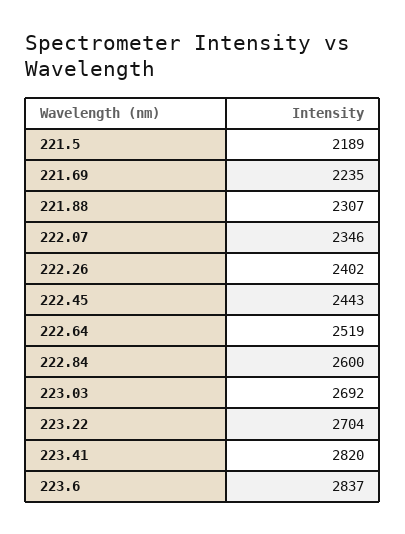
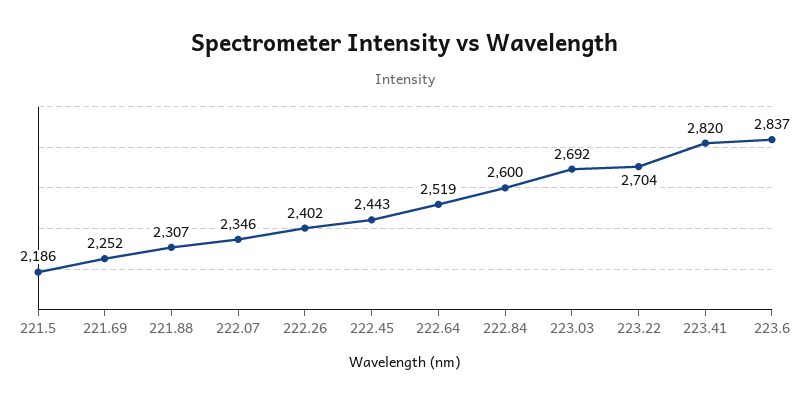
  {
-   "221.5": 2189,
+   "221.5": 2186,
-   "221.69": 2235,
+   "221.69": 2252,
    "221.88": 2307,
    "222.07": 2346,
    "222.26": 2402,
    "222.45": 2443,
    "222.64": 2519,
    "222.84": 2600,
    "223.03": 2692,
    "223.22": 2704,
    "223.41": 2820,
    "223.6": 2837
  }

